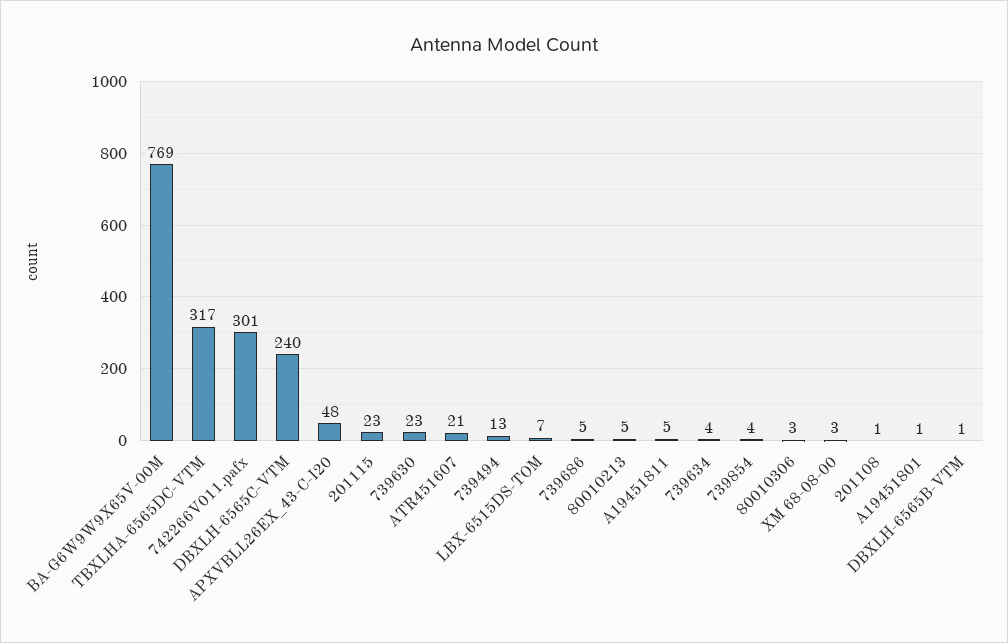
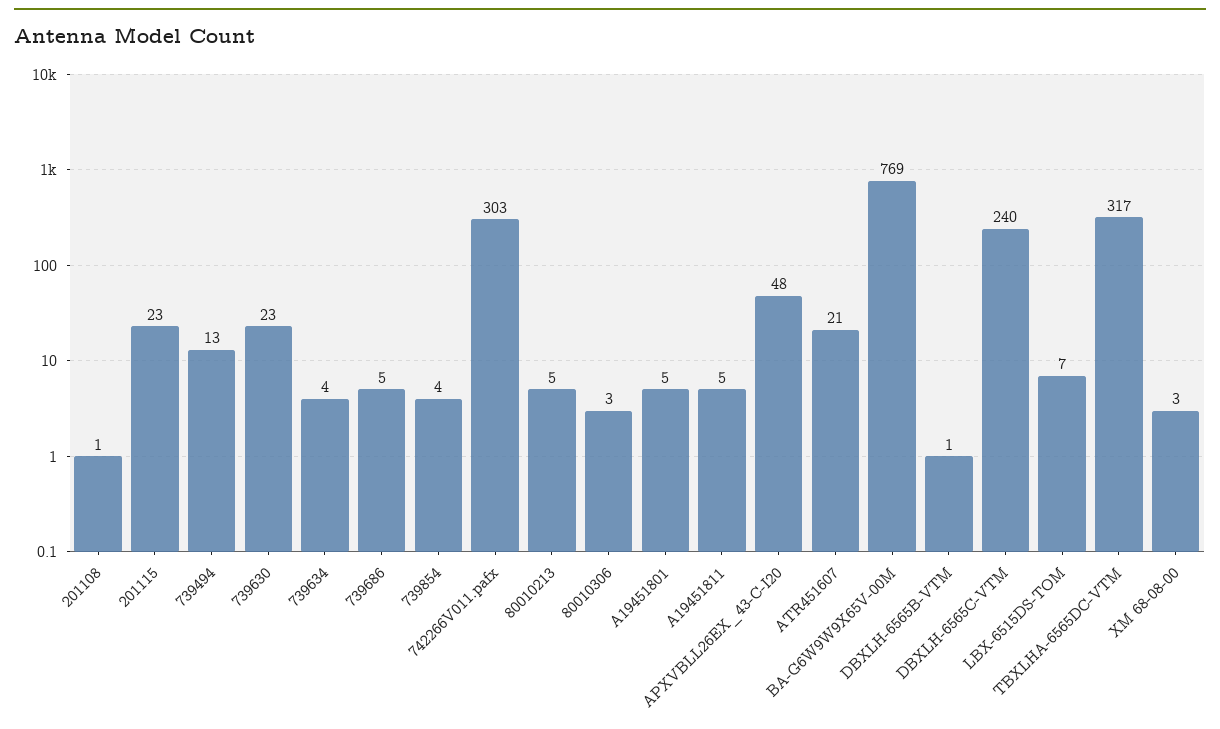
  {
    "BA-G6W9W9X65V-00M": 769,
    "TBXLHA-6565DC-VTM": 317,
-   "742266V011.pafx": 301,
+   "742266V011.pafx": 303,
    "DBXLH-6565C-VTM": 240,
    "APXVBLL26EX_43-C-I20": 48,
    "201115": 23,
    "739630": 23,
    "ATR451607": 21,
    "739494": 13,
    "LBX-6515DS-TOM": 7,
    "739686": 5,
    "80010213": 5,
    "A19451811": 5,
    "739634": 4,
    "739854": 4,
    "80010306": 3,
    "XM 68-08-00": 3,
    "201108": 1,
-   "A19451801": 1,
+   "A19451801": 5,
    "DBXLH-6565B-VTM": 1
  }

